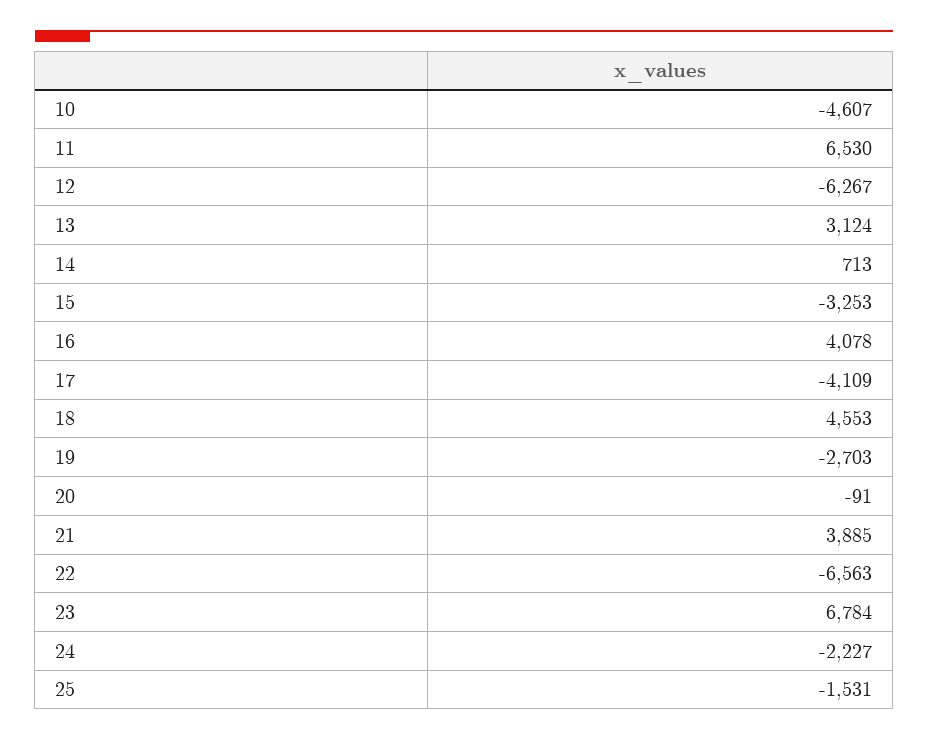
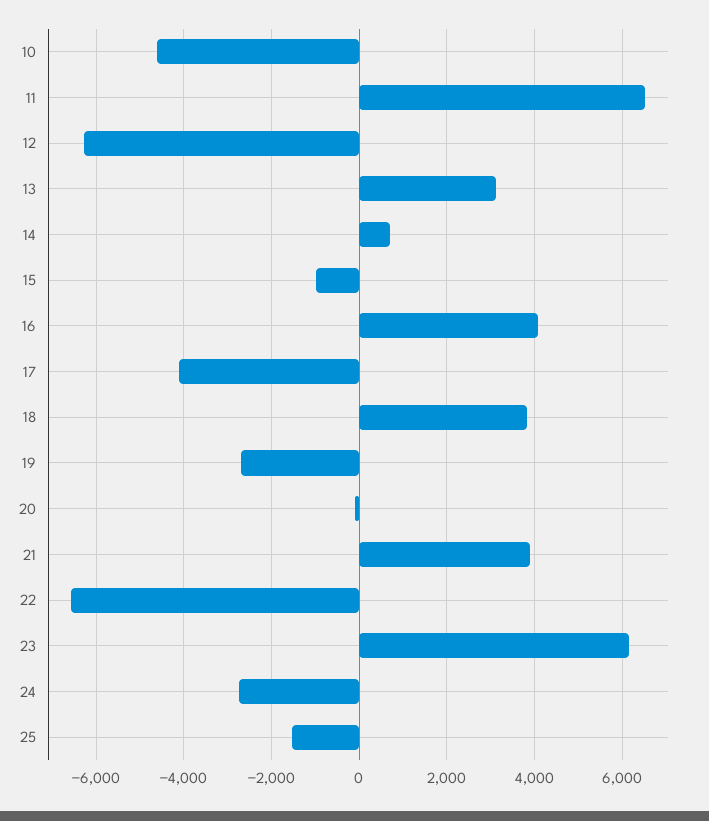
  {
    "10": -4607,
    "11": 6530,
    "12": -6267,
    "13": 3124,
    "14": 713,
-   "15": -3253,
+   "15": -1000,
    "16": 4078,
    "17": -4109,
-   "18": 4553,
+   "18": 3800,
    "19": -2703,
    "20": -91,
    "21": 3885,
    "22": -6563,
-   "23": 6784,
+   "23": 6200,
-   "24": -2227,
+   "24": -2800,
    "25": -1531
  }

